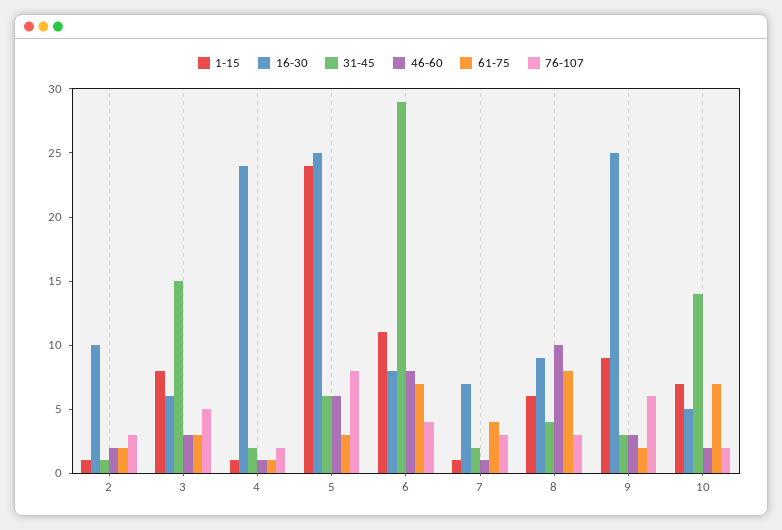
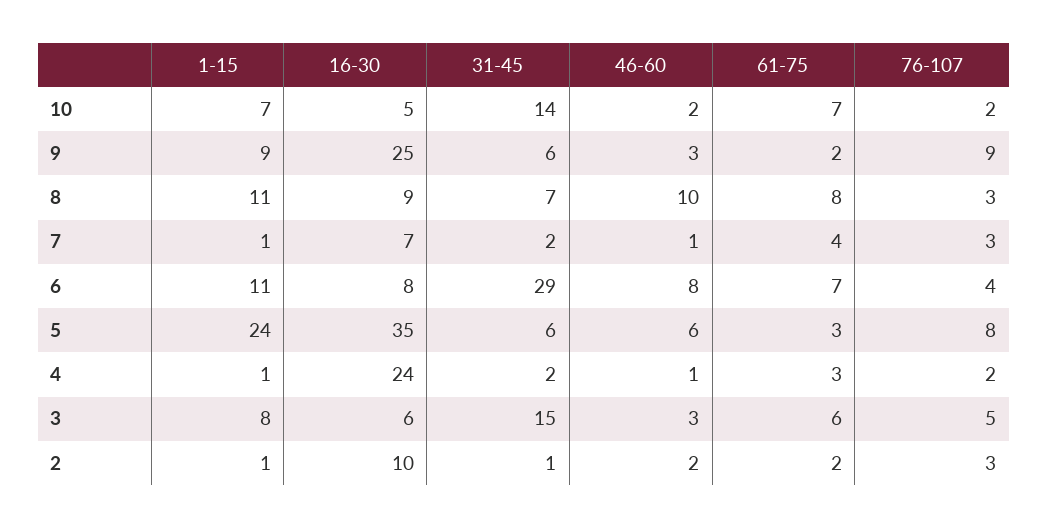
  {
    "1-15": {
      "2": 1,
      "3": 8,
      "4": 1,
      "5": 24,
      "6": 11,
      "7": 1,
-     "8": 6,
+     "8": 11,
      "9": 9,
      "10": 7
    },
    "16-30": {
      "2": 10,
      "3": 6,
      "4": 24,
-     "5": 25,
+     "5": 35,
      "6": 8,
      "7": 7,
      "8": 9,
      "9": 25,
      "10": 5
    },
    "31-45": {
      "2": 1,
      "3": 15,
      "4": 2,
      "5": 6,
      "6": 29,
      "7": 2,
-     "8": 4,
+     "8": 7,
-     "9": 3,
+     "9": 6,
      "10": 14
    },
    "46-60": {
      "2": 2,
      "3": 3,
      "4": 1,
      "5": 6,
      "6": 8,
      "7": 1,
      "8": 10,
      "9": 3,
      "10": 2
    },
    "61-75": {
      "2": 2,
-     "3": 3,
+     "3": 6,
-     "4": 1,
+     "4": 3,
      "5": 3,
      "6": 7,
      "7": 4,
      "8": 8,
      "9": 2,
      "10": 7
    },
    "76-107": {
      "2": 3,
      "3": 5,
      "4": 2,
      "5": 8,
      "6": 4,
      "7": 3,
      "8": 3,
-     "9": 6,
+     "9": 9,
      "10": 2
    }
  }

